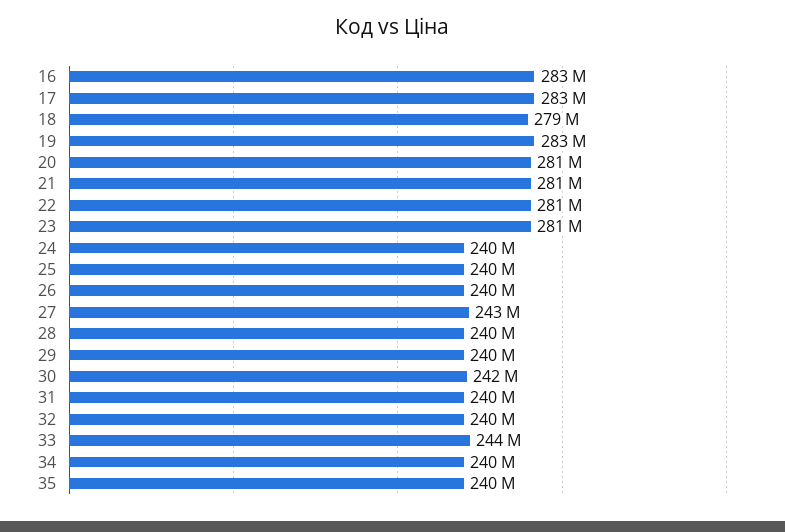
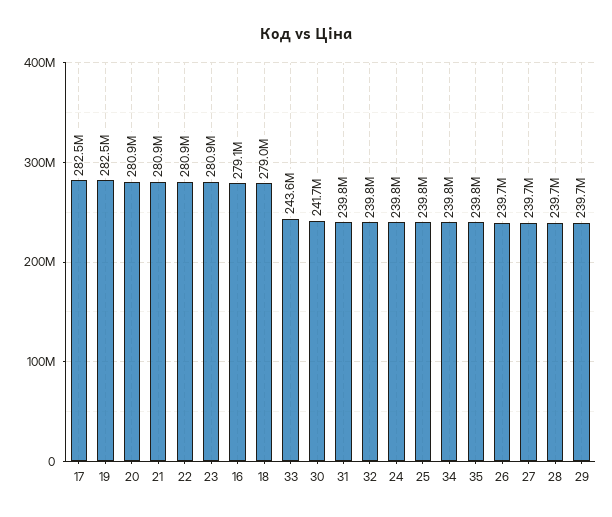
  {
-   "16": 283000000,
+   "16": 279100000,
    "17": 282500000,
    "18": 279000000,
    "19": 282500000,
    "20": 280900000,
    "21": 280900000,
    "22": 280900000,
    "23": 280900000,
    "24": 239800000,
    "25": 239800000,
    "26": 239700000,
-   "27": 243000000,
+   "27": 239700000,
    "28": 239700000,
    "29": 239700000,
    "30": 241700000,
    "31": 239800000,
    "32": 239800000,
    "33": 243600000,
    "34": 239800000,
    "35": 239800000
  }

